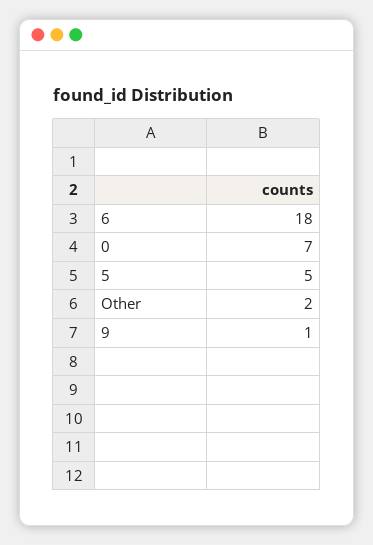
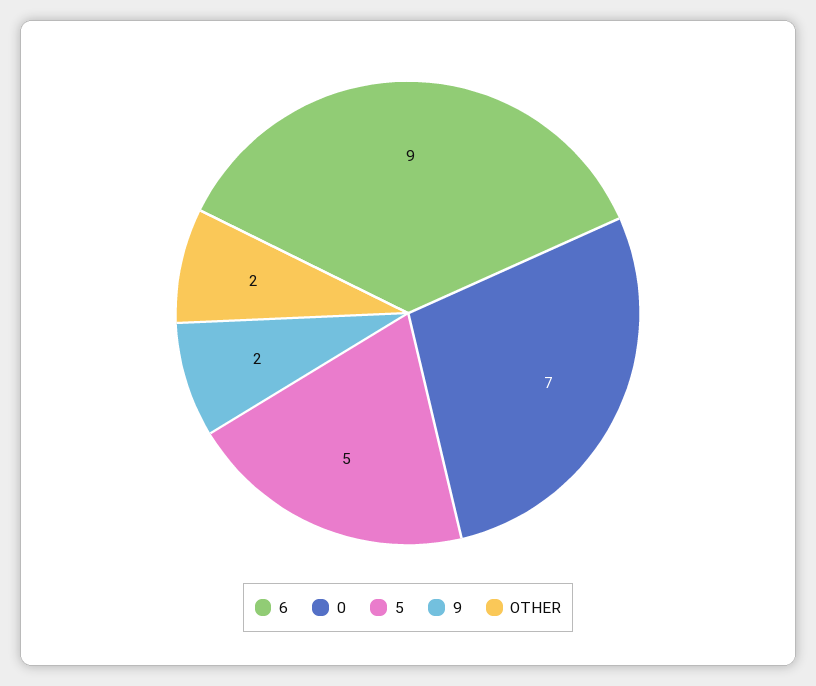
  {
-   "6": 18,
+   "6": 9,
    "0": 7,
    "5": 5,
    "Other": 2,
-   "9": 1
+   "9": 2
  }

